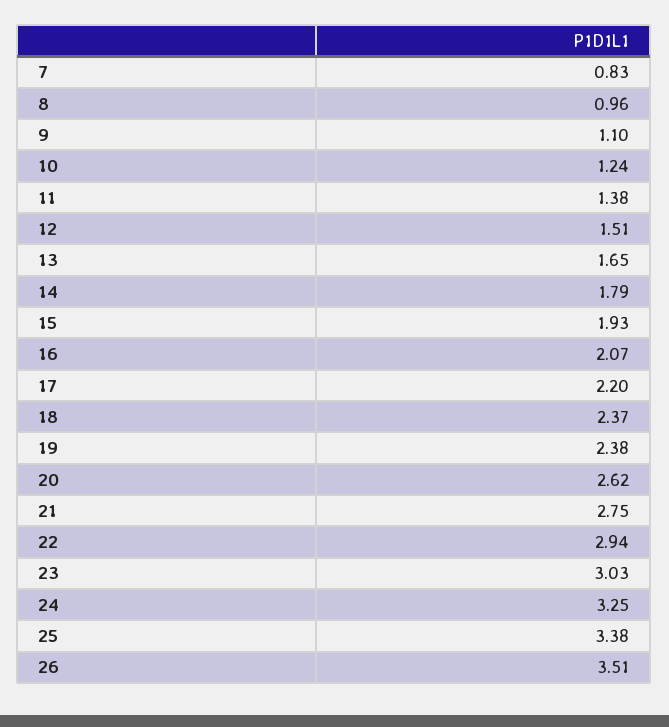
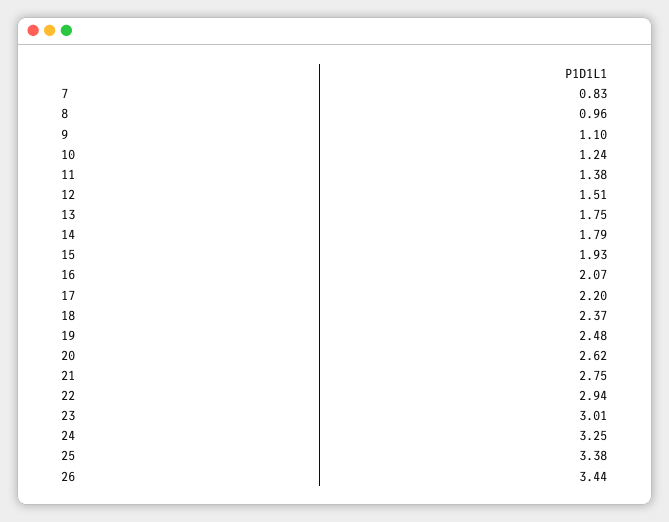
  {
    "7": 0.83,
    "8": 0.96,
    "9": 1.1,
    "10": 1.24,
    "11": 1.38,
    "12": 1.51,
-   "13": 1.65,
+   "13": 1.75,
    "14": 1.79,
    "15": 1.93,
    "16": 2.07,
    "17": 2.2,
    "18": 2.37,
-   "19": 2.38,
+   "19": 2.48,
    "20": 2.62,
    "21": 2.75,
    "22": 2.94,
-   "23": 3.03,
+   "23": 3.01,
    "24": 3.25,
    "25": 3.38,
-   "26": 3.51
+   "26": 3.44
  }

